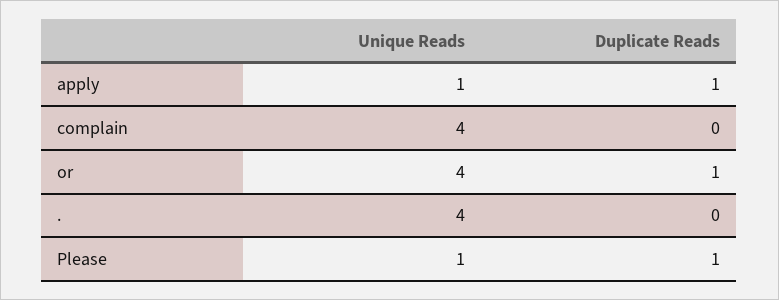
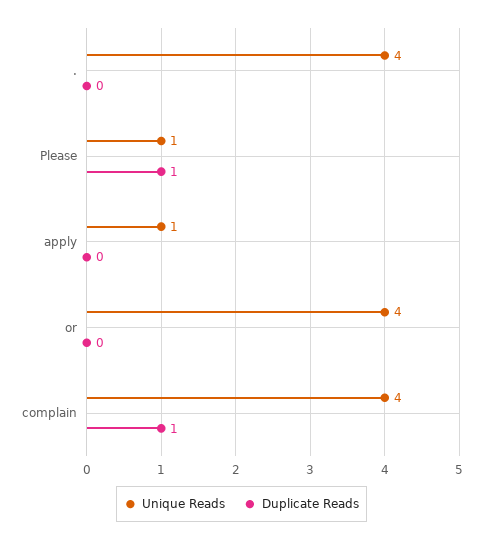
  {
    "Unique Reads": {
      "apply": 1,
      "complain": 4,
      "or": 4,
      ".": 4,
      "Please": 1
    },
    "Duplicate Reads": {
-     "apply": 1,
+     "apply": 0,
-     "complain": 0,
+     "complain": 1,
-     "or": 1,
+     "or": 0,
      ".": 0,
      "Please": 1
    }
  }

